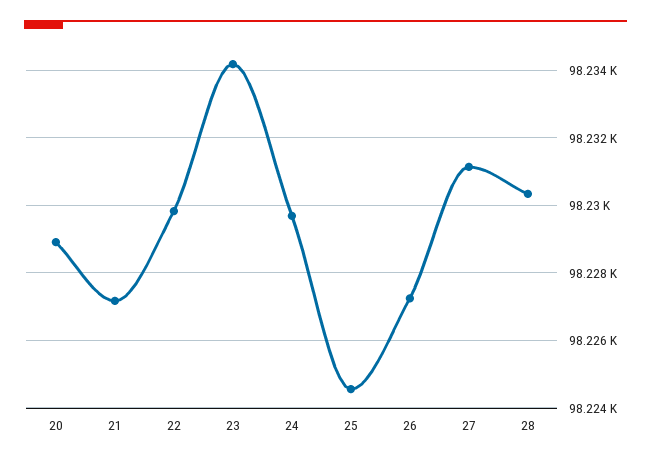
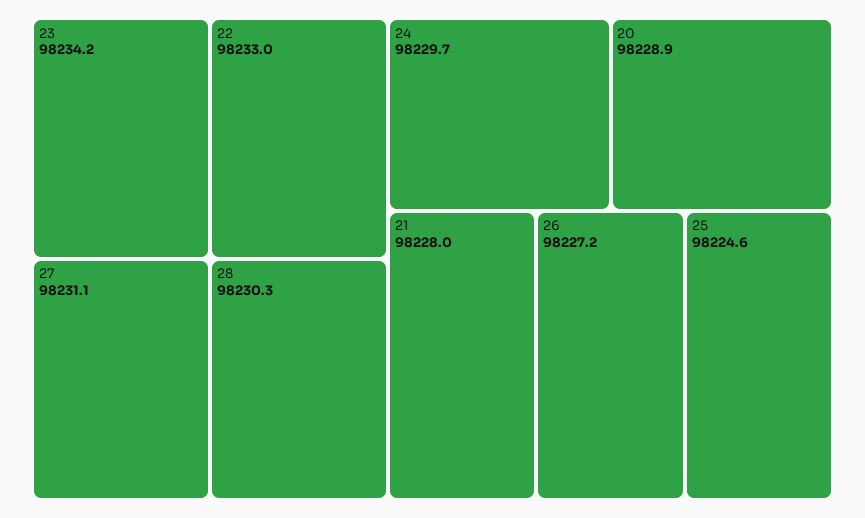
  {
    "20": 98228.9,
-   "21": 98227.2,
+   "21": 98228,
-   "22": 98229.8,
+   "22": 98233,
    "23": 98234.2,
    "24": 98229.7,
    "25": 98224.6,
    "26": 98227.2,
    "27": 98231.1,
    "28": 98230.3
  }

